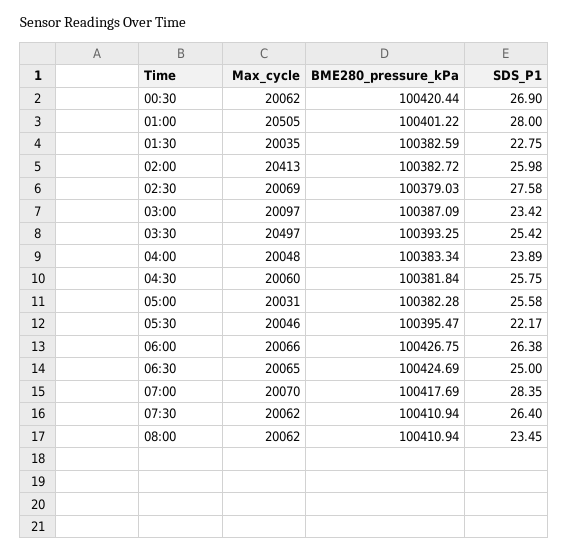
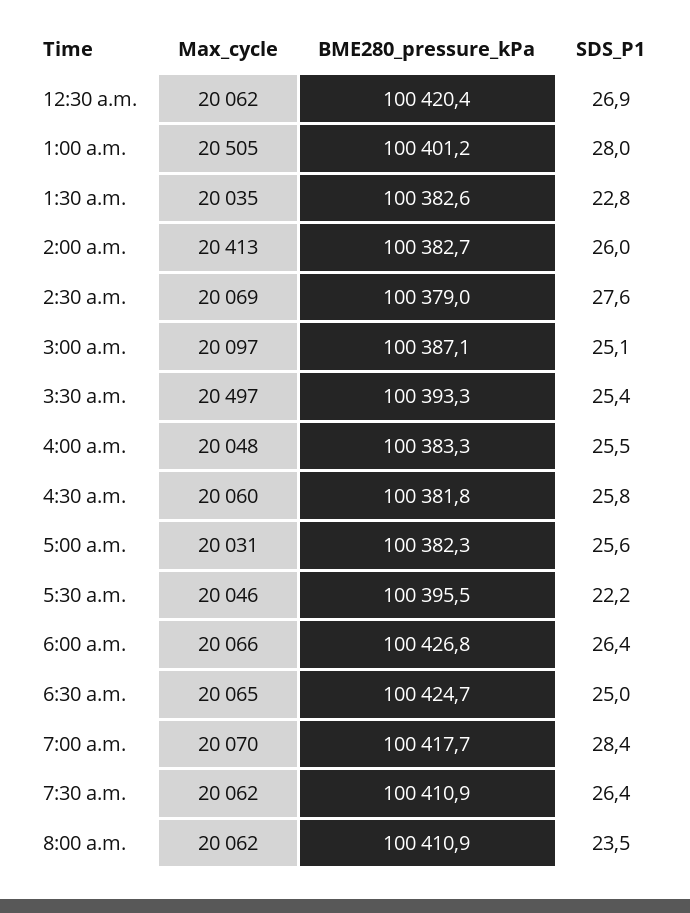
  {
    "Max_cycle": {
      "00:30": 20062,
      "01:00": 20505,
      "01:30": 20035,
      "02:00": 20413,
      "02:30": 20069,
      "03:00": 20097,
      "03:30": 20497,
      "04:00": 20048,
      "04:30": 20060,
      "05:00": 20031,
      "05:30": 20046,
      "06:00": 20066,
      "06:30": 20065,
      "07:00": 20070,
      "07:30": 20062,
      "08:00": 20062
    },
    "BME280_pressure_kPa": {
      "00:30": 100420.44,
      "01:00": 100401.22,
      "01:30": 100382.59,
      "02:00": 100382.72,
      "02:30": 100379.03,
      "03:00": 100387.09,
      "03:30": 100393.25,
      "04:00": 100383.34,
      "04:30": 100381.84,
      "05:00": 100382.28,
      "05:30": 100395.47,
      "06:00": 100426.75,
      "06:30": 100424.69,
      "07:00": 100417.69,
      "07:30": 100410.94,
      "08:00": 100410.94
    },
    "SDS_P1": {
      "00:30": 26.9,
      "01:00": 28,
      "01:30": 22.75,
      "02:00": 25.98,
      "02:30": 27.58,
-     "03:00": 23.42,
+     "03:00": 25.1,
      "03:30": 25.42,
-     "04:00": 23.89,
+     "04:00": 25.5,
      "04:30": 25.75,
      "05:00": 25.58,
      "05:30": 22.17,
      "06:00": 26.38,
      "06:30": 25,
      "07:00": 28.35,
      "07:30": 26.4,
      "08:00": 23.45
    }
  }

